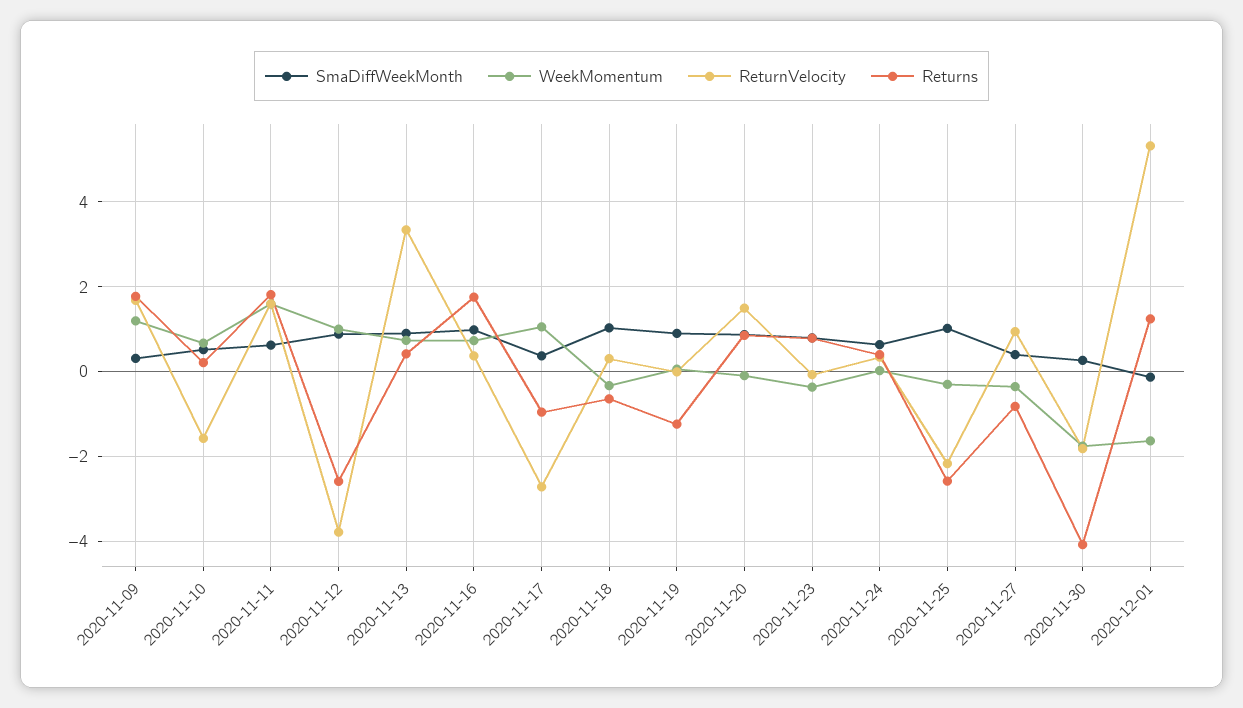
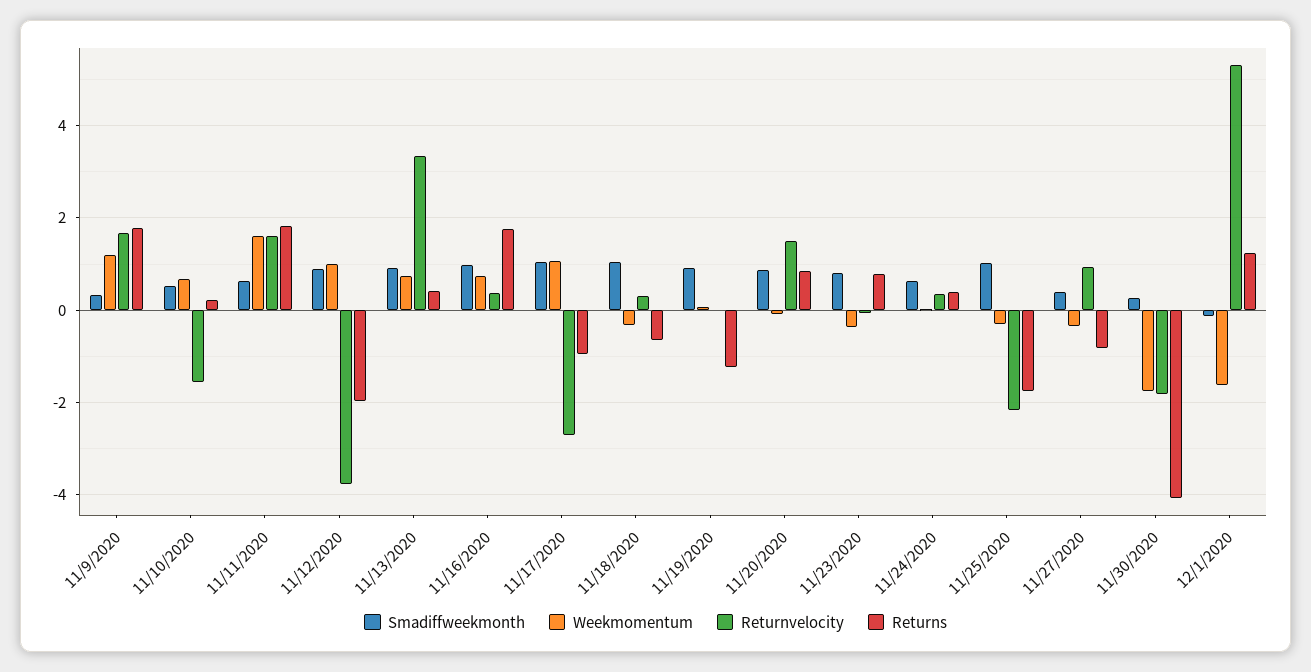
  {
    "SmaDiffWeekMonth": {
      "2020-11-09": 0.4,
      "2020-11-10": 0.6,
      "2020-11-11": 0.6,
      "2020-11-12": 0.8,
      "2020-11-13": 1,
      "2020-11-16": 1,
-     "2020-11-17": 0.4,
+     "2020-11-17": 1,
      "2020-11-18": 1,
      "2020-11-19": 1,
      "2020-11-20": 0.8,
      "2020-11-23": 0.8,
      "2020-11-24": 0.6,
      "2020-11-25": 1,
      "2020-11-27": 0.4,
      "2020-11-30": 0.2,
      "2020-12-01": -0.2
    },
    "WeekMomentum": {
      "2020-11-09": 1.2,
      "2020-11-10": 0.6,
      "2020-11-11": 1.6,
      "2020-11-12": 1,
      "2020-11-13": 0.8,
      "2020-11-16": 0.8,
      "2020-11-17": 1,
      "2020-11-18": -0.4,
      "2020-11-19": 0,
      "2020-11-20": 0,
      "2020-11-23": -0.4,
      "2020-11-24": 0,
      "2020-11-25": -0.2,
      "2020-11-27": -0.4,
      "2020-11-30": -1.8,
      "2020-12-01": -1.6
    },
    "ReturnVelocity": {
      "2020-11-09": 1.6,
      "2020-11-10": -1.6,
      "2020-11-11": 1.6,
      "2020-11-12": -3.8,
      "2020-11-13": 3.4,
      "2020-11-16": 0.4,
      "2020-11-17": -2.8,
      "2020-11-18": 0.4,
      "2020-11-19": 0,
      "2020-11-20": 1.6,
      "2020-11-23": 0,
      "2020-11-24": 0.4,
      "2020-11-25": -2.2,
      "2020-11-27": 1,
      "2020-11-30": -1.8,
      "2020-12-01": 5.4
    },
    "Returns": {
      "2020-11-09": 1.8,
      "2020-11-10": 0.2,
      "2020-11-11": 1.8,
-     "2020-11-12": -2.6,
+     "2020-11-12": -2,
      "2020-11-13": 0.4,
      "2020-11-16": 1.8,
      "2020-11-17": -1,
      "2020-11-18": -0.6,
      "2020-11-19": -1.2,
      "2020-11-20": 0.8,
      "2020-11-23": 0.8,
      "2020-11-24": 0.4,
-     "2020-11-25": -2.6,
+     "2020-11-25": -1.8,
      "2020-11-27": -0.8,
      "2020-11-30": -4,
      "2020-12-01": 1.2
    }
  }

